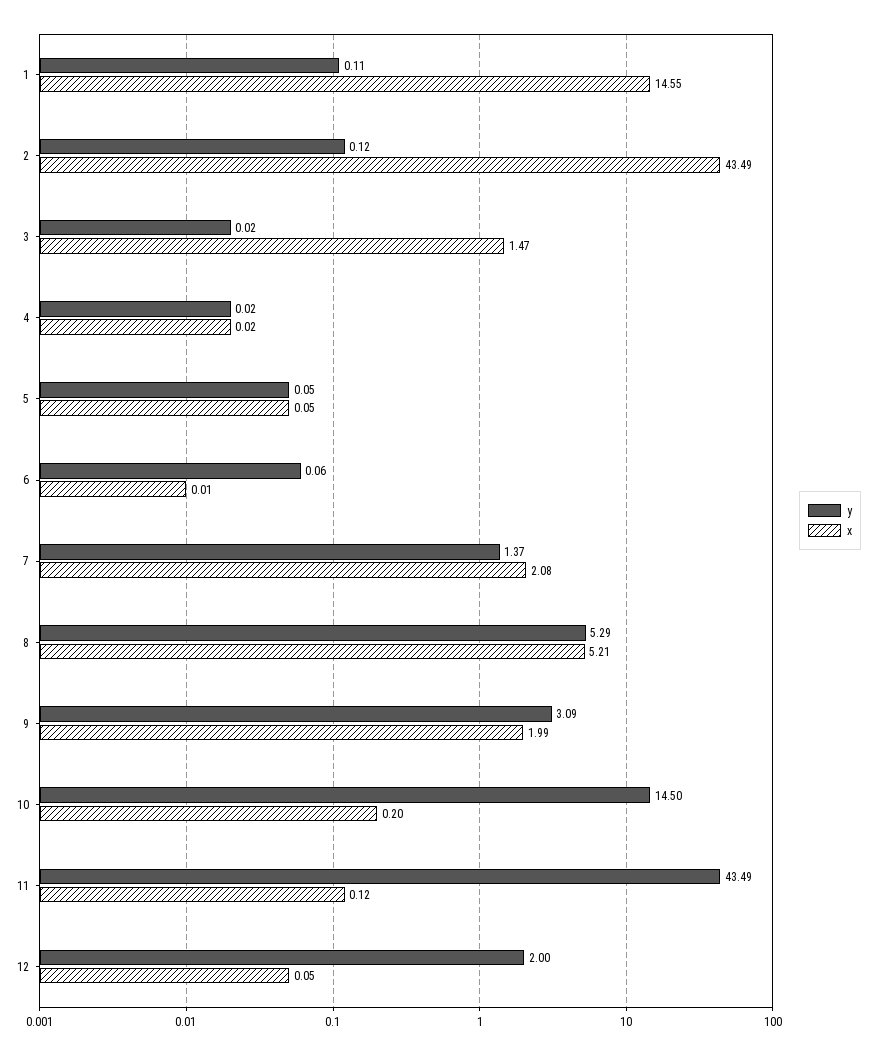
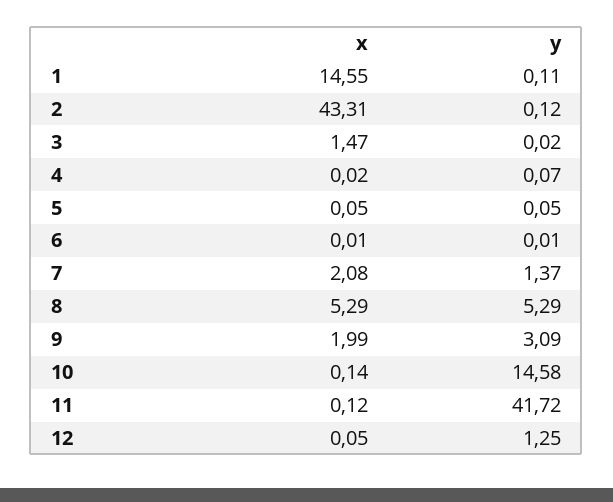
  {
    "y": {
      "1": 0.11,
      "2": 0.12,
      "3": 0.02,
-     "4": 0.02,
+     "4": 0.07,
      "5": 0.05,
-     "6": 0.06,
+     "6": 0.01,
      "7": 1.37,
      "8": 5.29,
      "9": 3.09,
-     "10": 14.5,
+     "10": 14.58,
-     "11": 43.49,
+     "11": 41.72,
-     "12": 2
+     "12": 1.25
    },
    "x": {
      "1": 14.55,
-     "2": 43.49,
+     "2": 43.31,
      "3": 1.47,
      "4": 0.02,
      "5": 0.05,
      "6": 0.01,
      "7": 2.08,
-     "8": 5.21,
+     "8": 5.29,
      "9": 1.99,
-     "10": 0.2,
+     "10": 0.14,
      "11": 0.12,
      "12": 0.05
    }
  }

